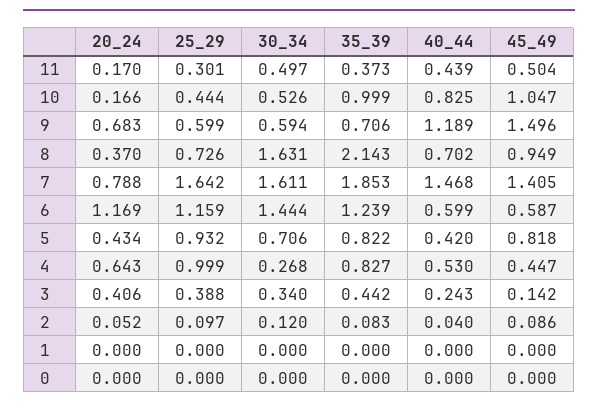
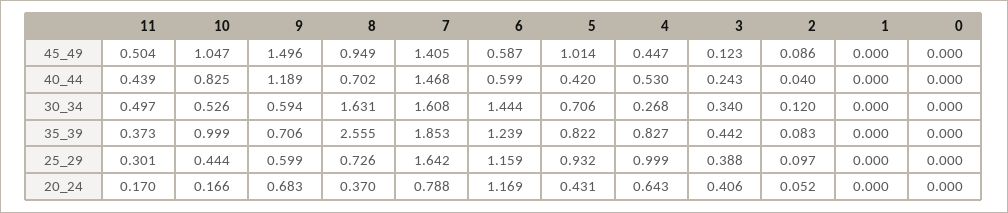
  {
    "20_24": {
      "11": 0.17,
      "10": 0.166,
      "9": 0.683,
      "8": 0.37,
      "7": 0.788,
      "6": 1.169,
-     "5": 0.434,
+     "5": 0.431,
      "4": 0.643,
      "3": 0.406,
      "2": 0.052,
      "1": 0,
      "0": 0
    },
    "25_29": {
      "11": 0.301,
      "10": 0.444,
      "9": 0.599,
      "8": 0.726,
      "7": 1.642,
      "6": 1.159,
      "5": 0.932,
      "4": 0.999,
      "3": 0.388,
      "2": 0.097,
      "1": 0,
      "0": 0
    },
    "30_34": {
      "11": 0.497,
      "10": 0.526,
      "9": 0.594,
      "8": 1.631,
-     "7": 1.611,
+     "7": 1.608,
      "6": 1.444,
      "5": 0.706,
      "4": 0.268,
      "3": 0.34,
      "2": 0.12,
      "1": 0,
      "0": 0
    },
    "35_39": {
      "11": 0.373,
      "10": 0.999,
      "9": 0.706,
-     "8": 2.143,
+     "8": 2.555,
      "7": 1.853,
      "6": 1.239,
      "5": 0.822,
      "4": 0.827,
      "3": 0.442,
      "2": 0.083,
      "1": 0,
      "0": 0
    },
    "40_44": {
      "11": 0.439,
      "10": 0.825,
      "9": 1.189,
      "8": 0.702,
      "7": 1.468,
      "6": 0.599,
      "5": 0.42,
      "4": 0.53,
      "3": 0.243,
      "2": 0.04,
      "1": 0,
      "0": 0
    },
    "45_49": {
      "11": 0.504,
      "10": 1.047,
      "9": 1.496,
      "8": 0.949,
      "7": 1.405,
      "6": 0.587,
-     "5": 0.818,
+     "5": 1.014,
      "4": 0.447,
-     "3": 0.142,
+     "3": 0.123,
      "2": 0.086,
      "1": 0,
      "0": 0
    }
  }

